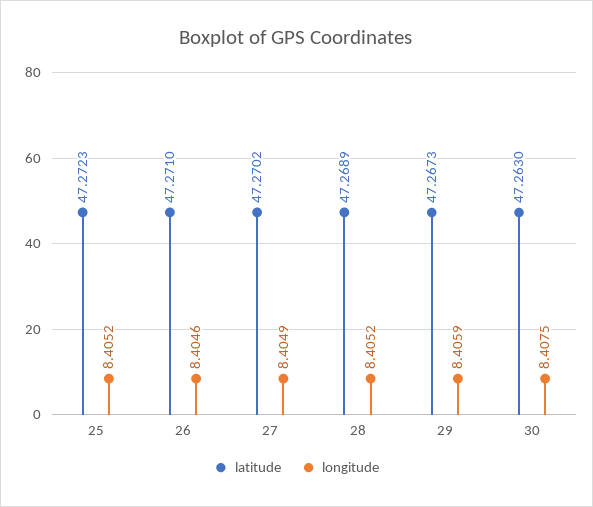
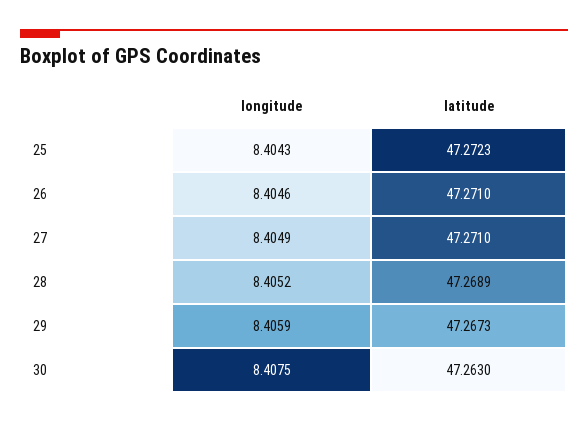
  {
    "latitude": {
      "25": 47.2723,
      "26": 47.271,
-     "27": 47.2702,
+     "27": 47.271,
      "28": 47.2689,
      "29": 47.2673,
      "30": 47.263
    },
    "longitude": {
-     "25": 8.4052,
+     "25": 8.4043,
      "26": 8.4046,
      "27": 8.4049,
      "28": 8.4052,
      "29": 8.4059,
      "30": 8.4075
    }
  }

